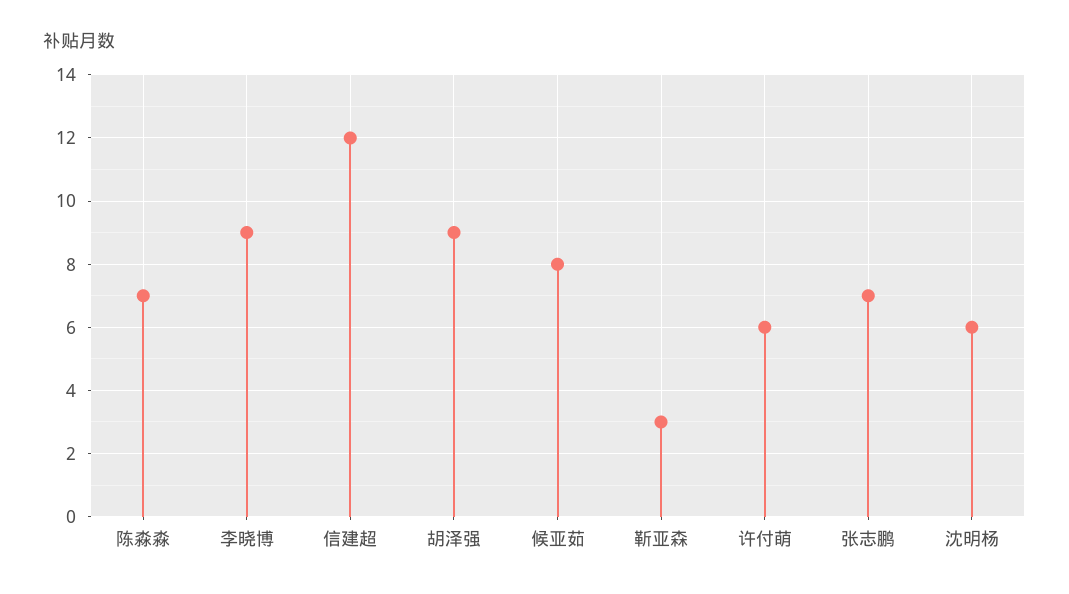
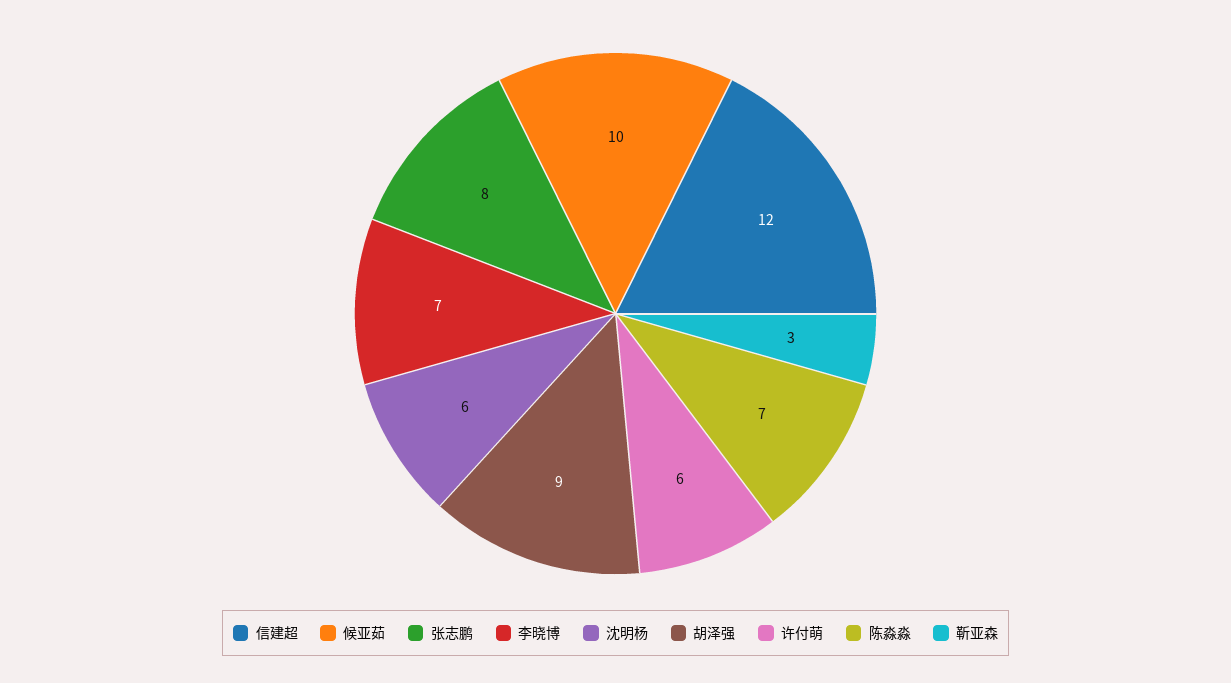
  {
    "陈淼淼": 7,
-   "李晓博": 9,
+   "李晓博": 7,
    "信建超": 12,
    "胡泽强": 9,
-   "候亚茹": 8,
+   "候亚茹": 10,
    "靳亚森": 3,
    "许付萌": 6,
-   "张志鹏": 7,
+   "张志鹏": 8,
    "沈明杨": 6
  }

